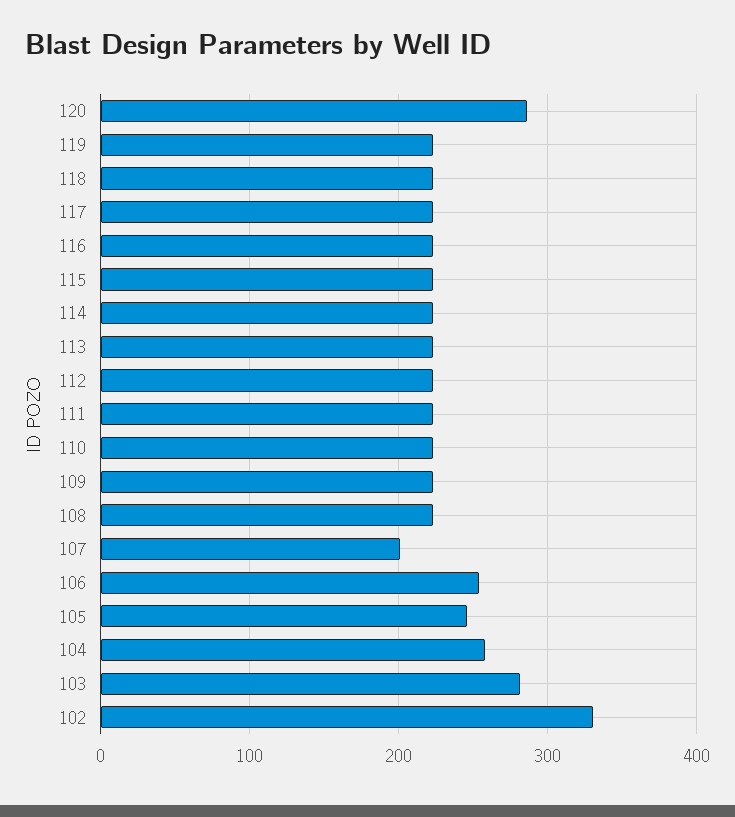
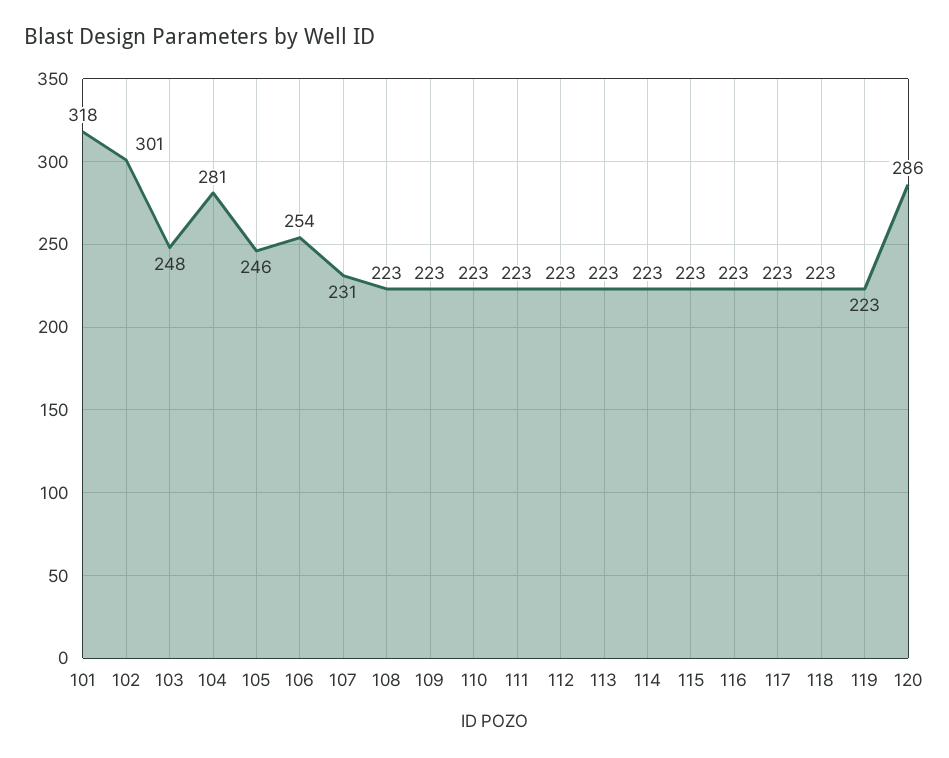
  {
    "120": 286,
    "119": 223,
    "118": 223,
    "117": 223,
    "116": 223,
    "115": 223,
    "114": 223,
    "113": 223,
    "112": 223,
    "111": 223,
    "110": 223,
    "109": 223,
    "108": 223,
-   "107": 200,
+   "107": 231,
    "106": 254,
    "105": 246,
-   "104": 260,
+   "104": 281,
-   "103": 280,
+   "103": 248,
-   "102": 330
+   "102": 301,
+   "101": 318
  }

